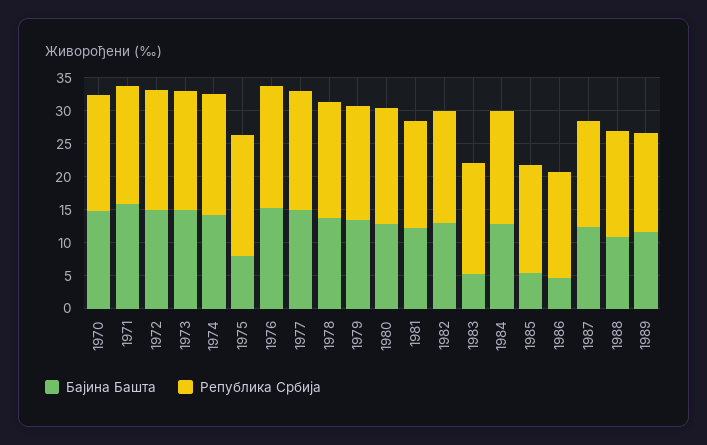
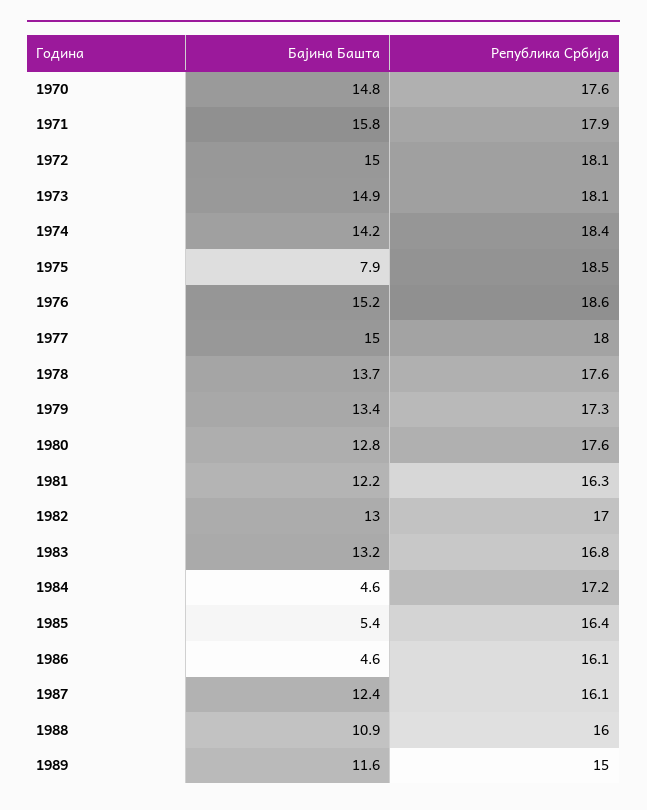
  {
    "Бајина Башта": {
      "1970": 14.8,
      "1971": 15.8,
      "1972": 15,
      "1973": 14.9,
      "1974": 14.2,
      "1975": 7.9,
      "1976": 15.2,
      "1977": 15,
      "1978": 13.7,
      "1979": 13.4,
      "1980": 12.8,
      "1981": 12.2,
      "1982": 13,
-     "1983": 5,
+     "1983": 13.2,
-     "1984": 12.5,
+     "1984": 4.6,
      "1985": 5.4,
      "1986": 4.6,
      "1987": 12.4,
      "1988": 10.9,
      "1989": 11.6
    },
    "Република Србија": {
      "1970": 17.6,
      "1971": 17.9,
      "1972": 18.1,
      "1973": 18.1,
      "1974": 18.4,
      "1975": 18.5,
      "1976": 18.6,
      "1977": 18,
      "1978": 17.6,
      "1979": 17.3,
      "1980": 17.6,
      "1981": 16.3,
      "1982": 17,
      "1983": 16.8,
      "1984": 17.2,
      "1985": 16.4,
      "1986": 16.1,
      "1987": 16.1,
      "1988": 16,
      "1989": 15
    }
  }

